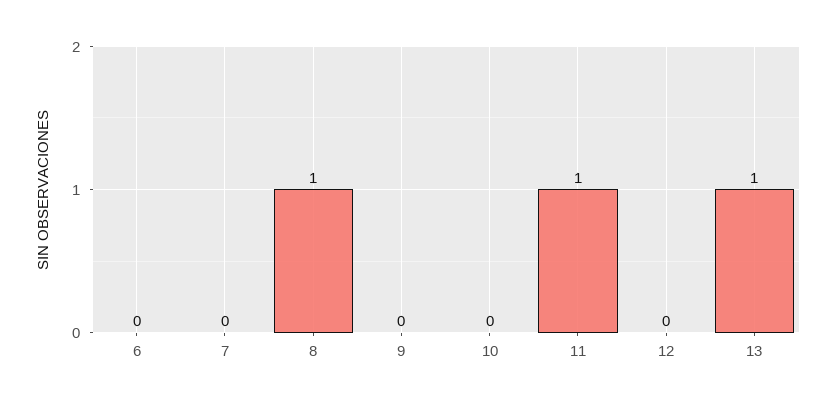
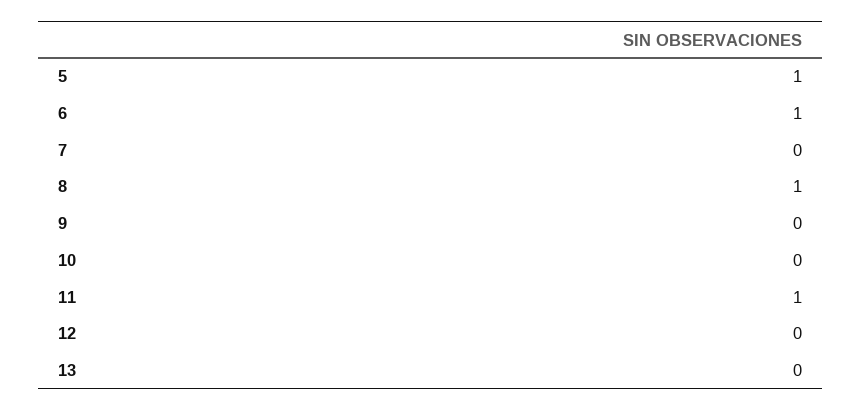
  {
-   "6": 0,
+   "6": 1,
    "7": 0,
    "8": 1,
    "9": 0,
    "10": 0,
    "11": 1,
    "12": 0,
-   "13": 1
+   "13": 0,
+   "5": 1
  }

